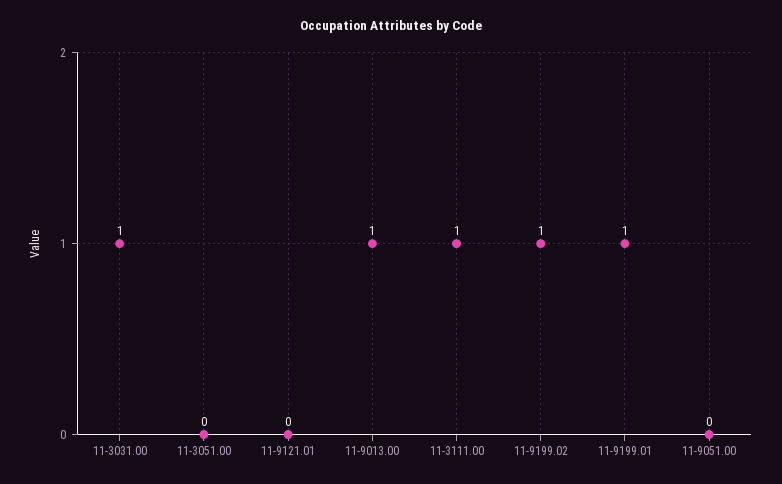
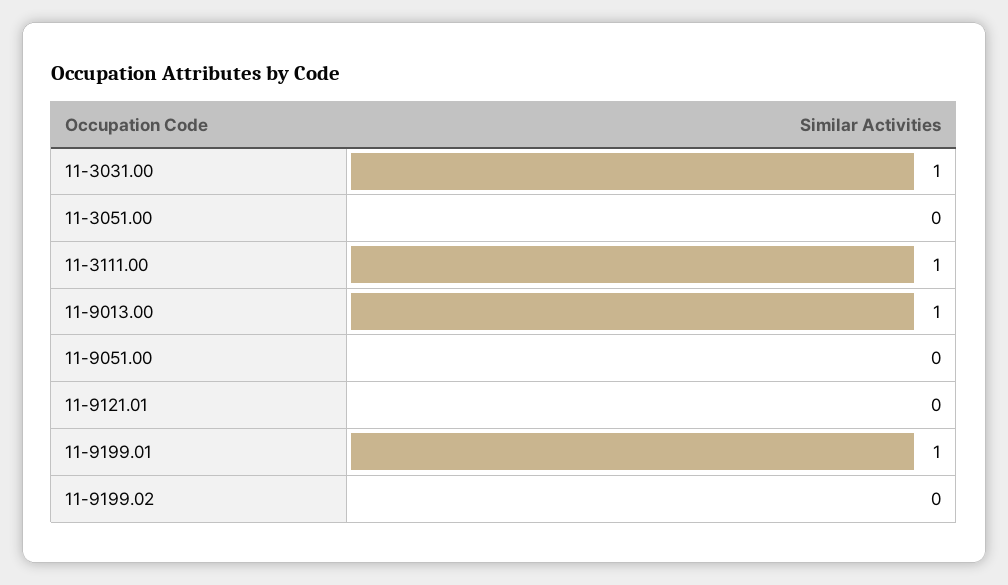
  {
    "11-3031.00": 1,
    "11-3051.00": 0,
    "11-9121.01": 0,
    "11-9013.00": 1,
    "11-3111.00": 1,
-   "11-9199.02": 1,
+   "11-9199.02": 0,
    "11-9199.01": 1,
    "11-9051.00": 0
  }

